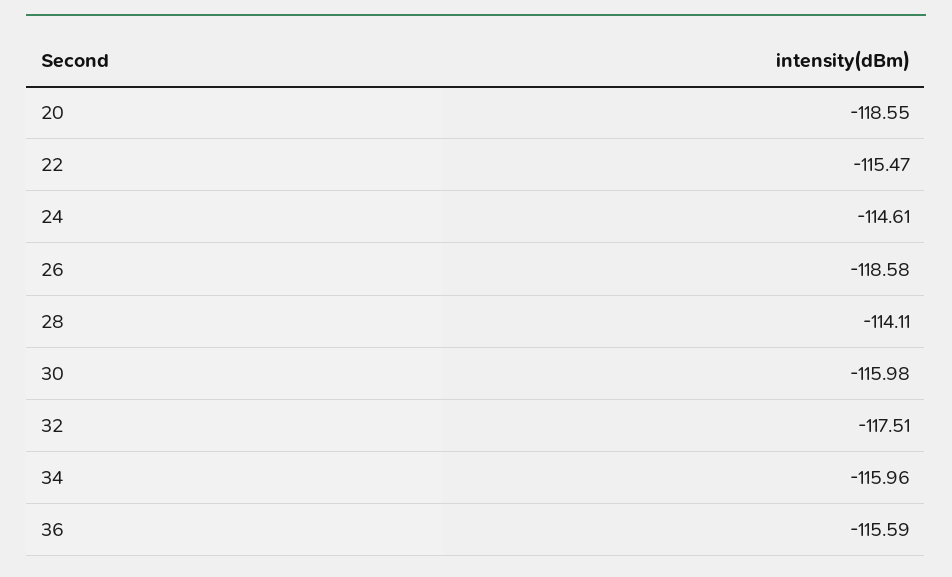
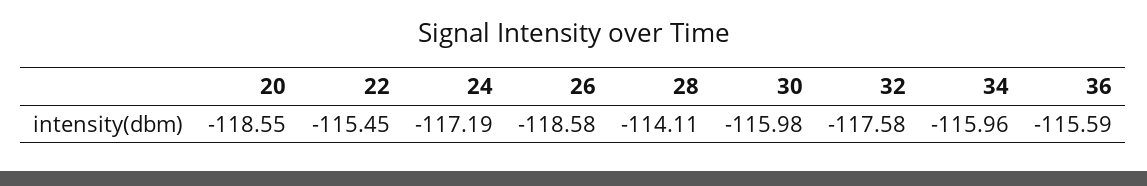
  {
    "20": -118.55,
-   "22": -115.47,
+   "22": -115.45,
-   "24": -114.61,
+   "24": -117.19,
    "26": -118.58,
    "28": -114.11,
    "30": -115.98,
-   "32": -117.51,
+   "32": -117.58,
    "34": -115.96,
    "36": -115.59
  }

